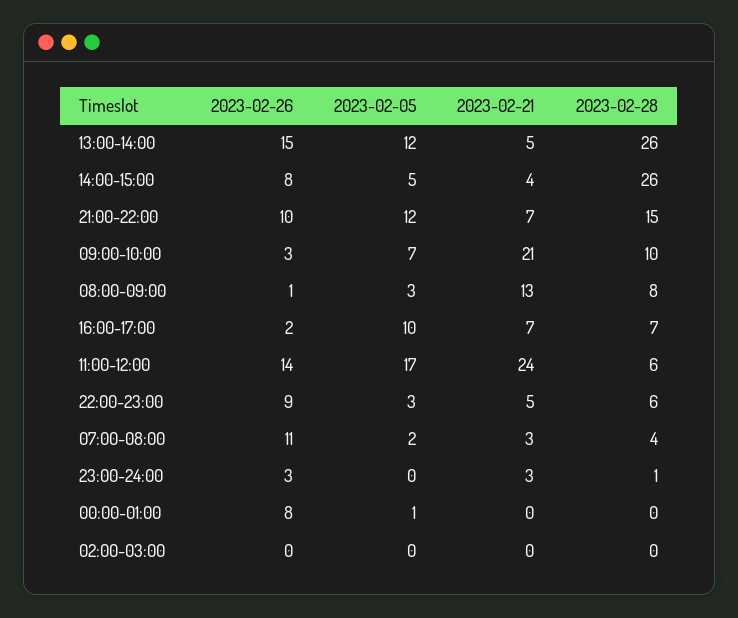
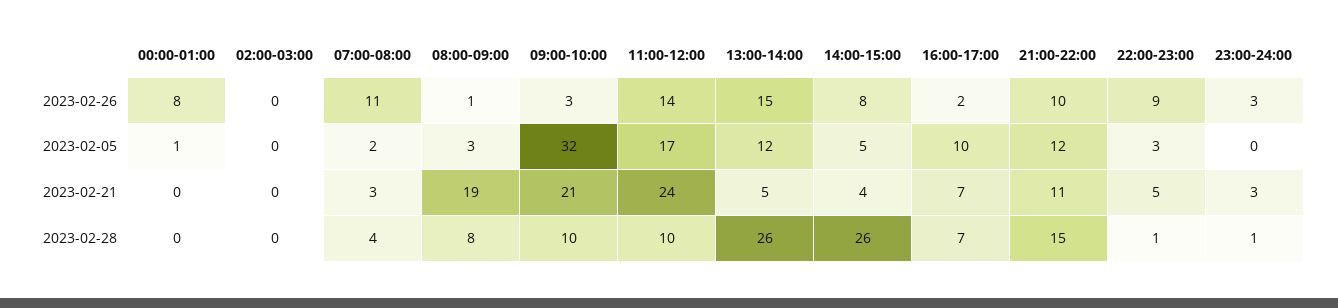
  {
    "2023-02-26": {
      "13:00-14:00": 15,
      "14:00-15:00": 8,
      "21:00-22:00": 10,
      "09:00-10:00": 3,
      "08:00-09:00": 1,
      "16:00-17:00": 2,
      "11:00-12:00": 14,
      "22:00-23:00": 9,
      "07:00-08:00": 11,
      "23:00-24:00": 3,
      "00:00-01:00": 8,
      "02:00-03:00": 0
    },
    "2023-02-05": {
      "13:00-14:00": 12,
      "14:00-15:00": 5,
      "21:00-22:00": 12,
-     "09:00-10:00": 7,
+     "09:00-10:00": 32,
      "08:00-09:00": 3,
      "16:00-17:00": 10,
      "11:00-12:00": 17,
      "22:00-23:00": 3,
      "07:00-08:00": 2,
      "23:00-24:00": 0,
      "00:00-01:00": 1,
      "02:00-03:00": 0
    },
    "2023-02-21": {
      "13:00-14:00": 5,
      "14:00-15:00": 4,
-     "21:00-22:00": 7,
+     "21:00-22:00": 11,
      "09:00-10:00": 21,
-     "08:00-09:00": 13,
+     "08:00-09:00": 19,
      "16:00-17:00": 7,
      "11:00-12:00": 24,
      "22:00-23:00": 5,
      "07:00-08:00": 3,
      "23:00-24:00": 3,
      "00:00-01:00": 0,
      "02:00-03:00": 0
    },
    "2023-02-28": {
      "13:00-14:00": 26,
      "14:00-15:00": 26,
      "21:00-22:00": 15,
      "09:00-10:00": 10,
      "08:00-09:00": 8,
      "16:00-17:00": 7,
-     "11:00-12:00": 6,
+     "11:00-12:00": 10,
-     "22:00-23:00": 6,
+     "22:00-23:00": 1,
      "07:00-08:00": 4,
      "23:00-24:00": 1,
      "00:00-01:00": 0,
      "02:00-03:00": 0
    }
  }

